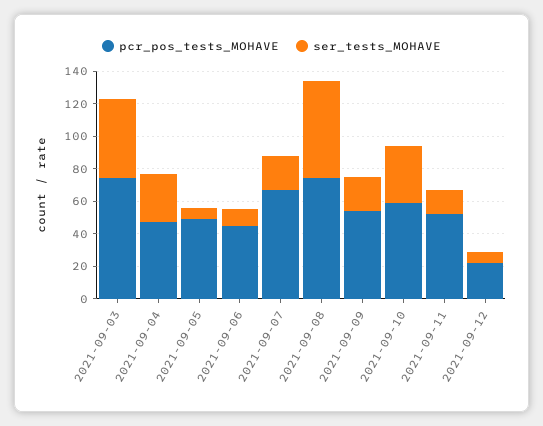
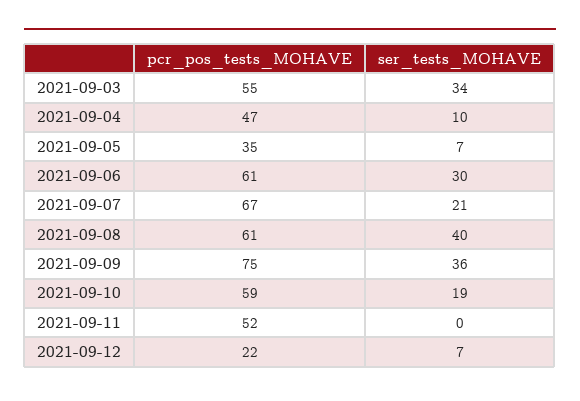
  {
    "pcr_pos_tests_MOHAVE": {
-     "2021-09-03": 75,
+     "2021-09-03": 55,
      "2021-09-04": 47,
-     "2021-09-05": 50,
+     "2021-09-05": 35,
-     "2021-09-06": 45,
+     "2021-09-06": 61,
      "2021-09-07": 67,
-     "2021-09-08": 75,
+     "2021-09-08": 61,
-     "2021-09-09": 55,
+     "2021-09-09": 75,
      "2021-09-10": 59,
      "2021-09-11": 52,
      "2021-09-12": 22
    },
    "ser_tests_MOHAVE": {
-     "2021-09-03": 50,
+     "2021-09-03": 34,
-     "2021-09-04": 30,
+     "2021-09-04": 10,
      "2021-09-05": 7,
-     "2021-09-06": 10,
+     "2021-09-06": 30,
      "2021-09-07": 21,
-     "2021-09-08": 60,
+     "2021-09-08": 40,
-     "2021-09-09": 20,
+     "2021-09-09": 36,
-     "2021-09-10": 35,
+     "2021-09-10": 19,
-     "2021-09-11": 15,
+     "2021-09-11": 0,
      "2021-09-12": 7
    }
  }

